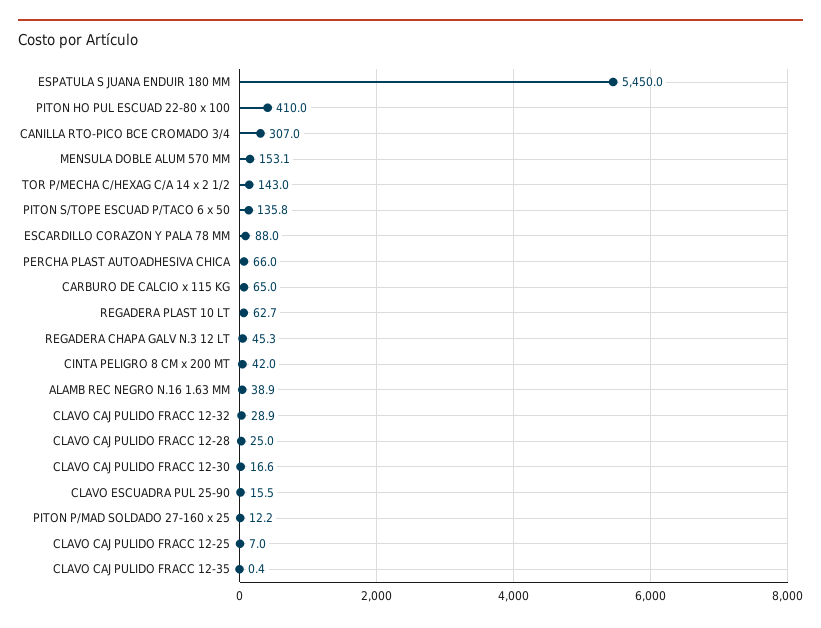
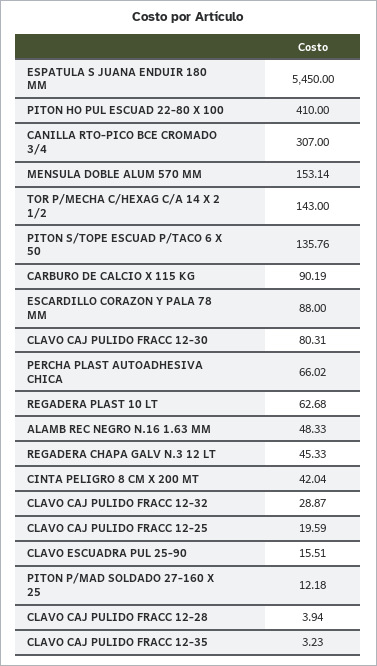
  {
    "ESPATULA S JUANA ENDUIR 180 MM": 5450,
    "PITON HO PUL ESCUAD 22-80 x 100": 410,
    "CANILLA RTO-PICO BCE CROMADO 3/4": 307,
    "MENSULA DOBLE ALUM 570 MM": 153.14,
    "TOR P/MECHA C/HEXAG C/A 14 x 2 1/2": 143,
    "PITON S/TOPE ESCUAD P/TACO 6 x 50": 135.76,
    "ESCARDILLO CORAZON Y PALA 78 MM": 88,
    "PERCHA PLAST AUTOADHESIVA CHICA": 66.02,
-   "CARBURO DE CALCIO x 115 KG": 65,
+   "CARBURO DE CALCIO x 115 KG": 90.19,
    "REGADERA PLAST 10 LT": 62.68,
    "REGADERA CHAPA GALV N.3 12 LT": 45.33,
    "CINTA PELIGRO 8 CM x 200 MT": 42.04,
-   "ALAMB REC NEGRO N.16 1.63 MM": 38.9,
+   "ALAMB REC NEGRO N.16 1.63 MM": 48.33,
    "CLAVO CAJ PULIDO FRACC 12-32": 28.87,
-   "CLAVO CAJ PULIDO FRACC 12-28": 25,
+   "CLAVO CAJ PULIDO FRACC 12-28": 3.94,
-   "CLAVO CAJ PULIDO FRACC 12-30": 16.6,
+   "CLAVO CAJ PULIDO FRACC 12-30": 80.31,
    "CLAVO ESCUADRA PUL 25-90": 15.51,
    "PITON P/MAD SOLDADO 27-160 x 25": 12.18,
-   "CLAVO CAJ PULIDO FRACC 12-25": 7,
+   "CLAVO CAJ PULIDO FRACC 12-25": 19.59,
-   "CLAVO CAJ PULIDO FRACC 12-35": 0.4
+   "CLAVO CAJ PULIDO FRACC 12-35": 3.23
  }

